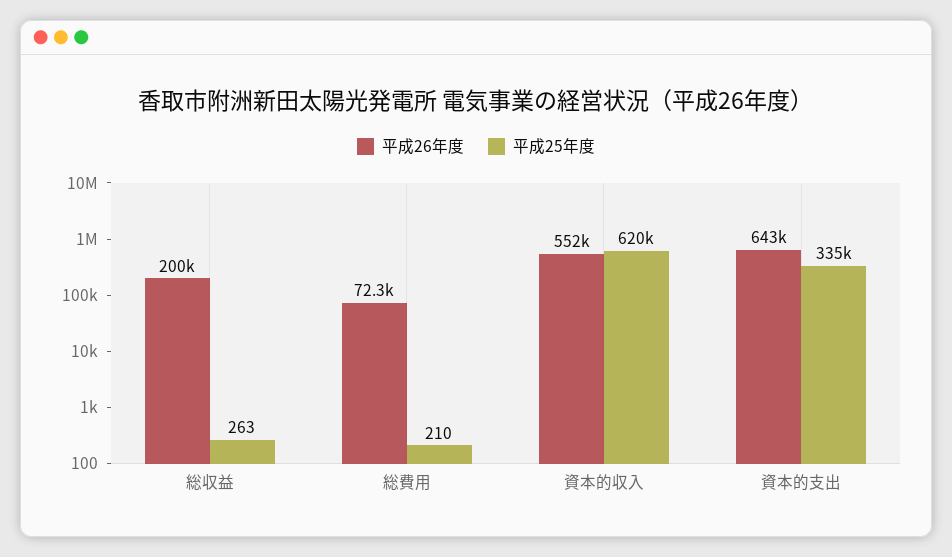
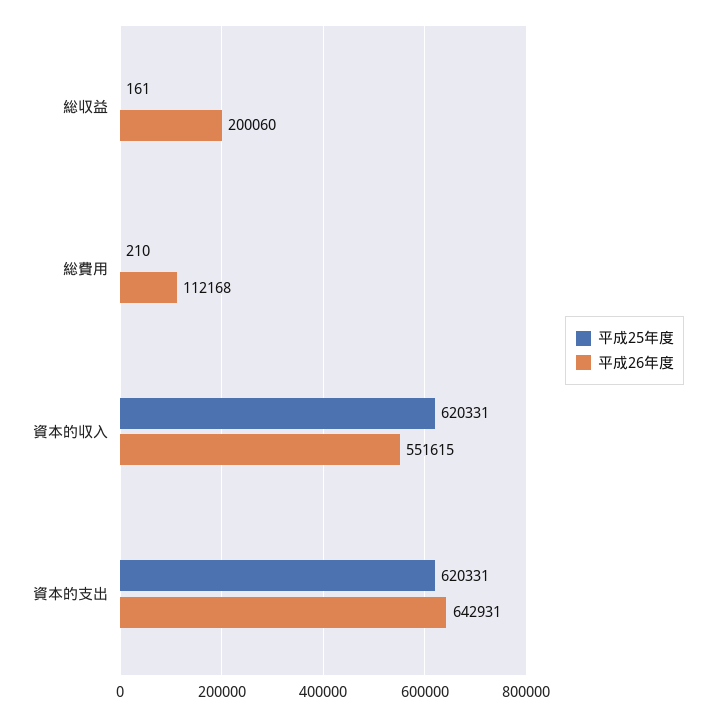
  {
    "平成26年度": {
      "総収益": 200060,
-     "総費用": 72300,
+     "総費用": 112168,
      "資本的収入": 551615,
      "資本的支出": 642931
    },
    "平成25年度": {
-     "総収益": 263,
+     "総収益": 161,
      "総費用": 210,
      "資本的収入": 620331,
-     "資本的支出": 335000
+     "資本的支出": 620331
    }
  }

